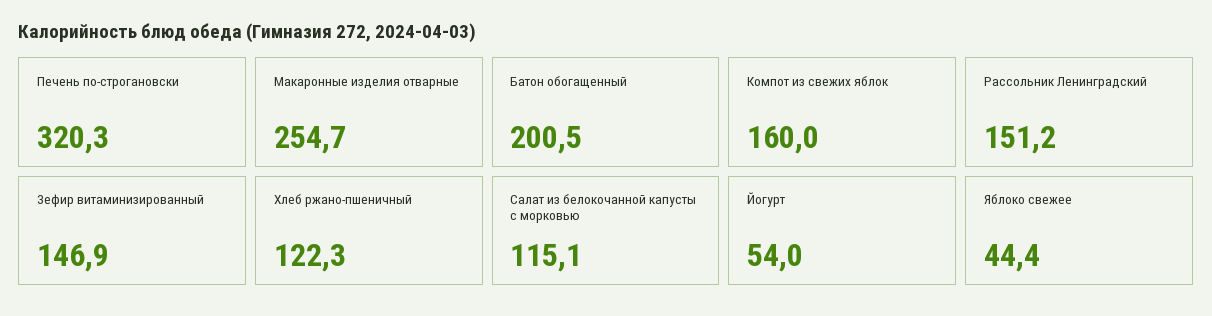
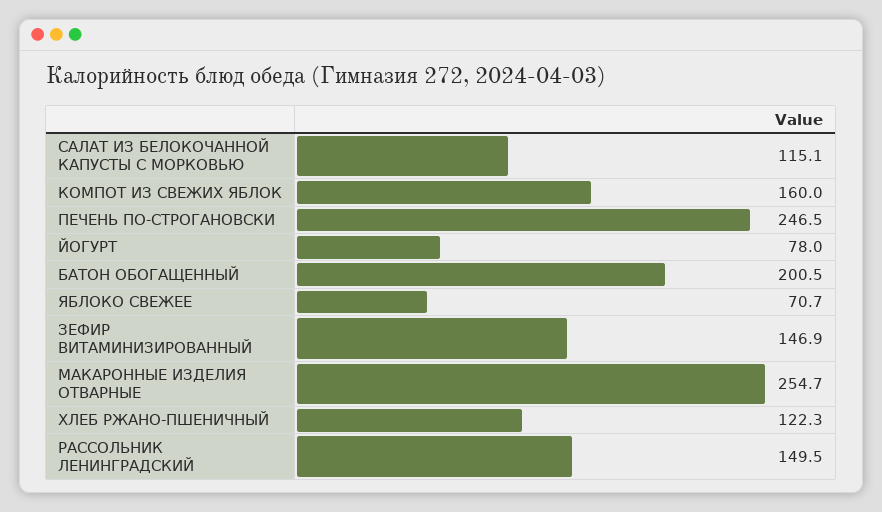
  {
-   "Печень по-строгановски": 320.3,
+   "Печень по-строгановски": 246.5,
    "Макаронные изделия отварные": 254.7,
    "Батон обогащенный": 200.5,
    "Компот из свежих яблок": 160,
-   "Рассольник Ленинградский": 151.2,
+   "Рассольник Ленинградский": 149.5,
    "Зефир витаминизированный": 146.9,
    "Хлеб ржано-пшеничный": 122.3,
    "Салат из белокочанной капусты с морковью": 115.1,
-   "Йогурт": 54,
+   "Йогурт": 78,
-   "Яблоко свежее": 44.4
+   "Яблоко свежее": 70.7
  }

